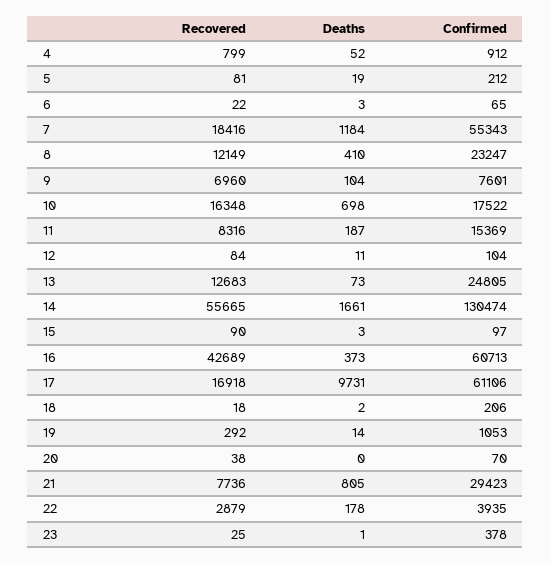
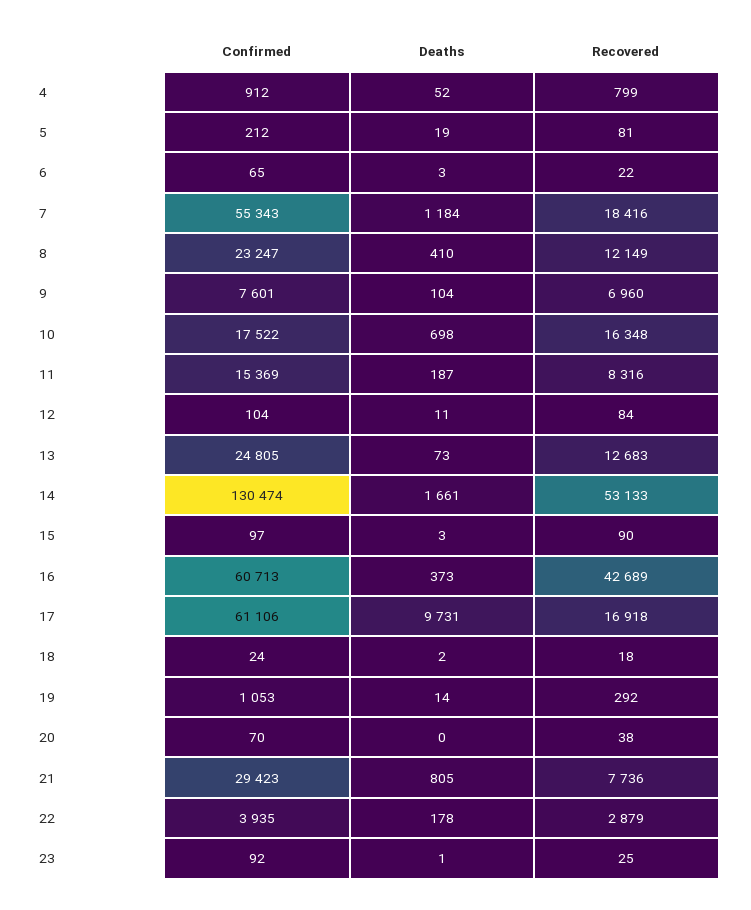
  {
    "Recovered": {
      "4": 799,
      "5": 81,
      "6": 22,
      "7": 18416,
      "8": 12149,
      "9": 6960,
      "10": 16348,
      "11": 8316,
      "12": 84,
      "13": 12683,
-     "14": 55665,
+     "14": 53133,
      "15": 90,
      "16": 42689,
      "17": 16918,
      "18": 18,
      "19": 292,
      "20": 38,
      "21": 7736,
      "22": 2879,
      "23": 25
    },
    "Deaths": {
      "4": 52,
      "5": 19,
      "6": 3,
      "7": 1184,
      "8": 410,
      "9": 104,
      "10": 698,
      "11": 187,
      "12": 11,
      "13": 73,
      "14": 1661,
      "15": 3,
      "16": 373,
      "17": 9731,
      "18": 2,
      "19": 14,
      "20": 0,
      "21": 805,
      "22": 178,
      "23": 1
    },
    "Confirmed": {
      "4": 912,
      "5": 212,
      "6": 65,
      "7": 55343,
      "8": 23247,
      "9": 7601,
      "10": 17522,
      "11": 15369,
      "12": 104,
      "13": 24805,
      "14": 130474,
      "15": 97,
      "16": 60713,
      "17": 61106,
-     "18": 206,
+     "18": 24,
      "19": 1053,
      "20": 70,
      "21": 29423,
      "22": 3935,
-     "23": 378
+     "23": 92
    }
  }

